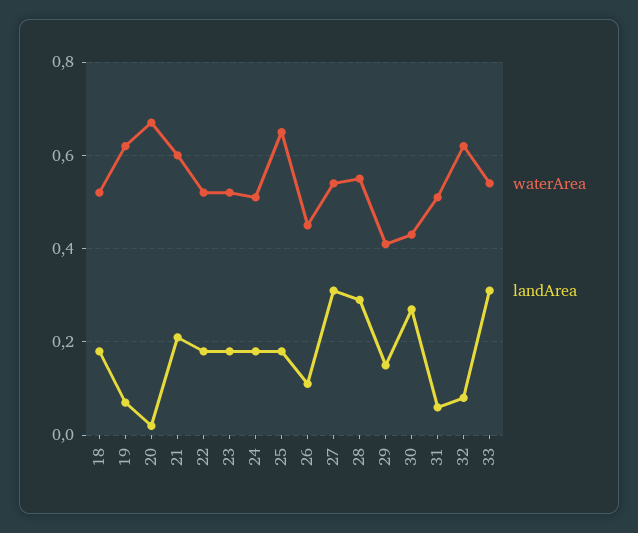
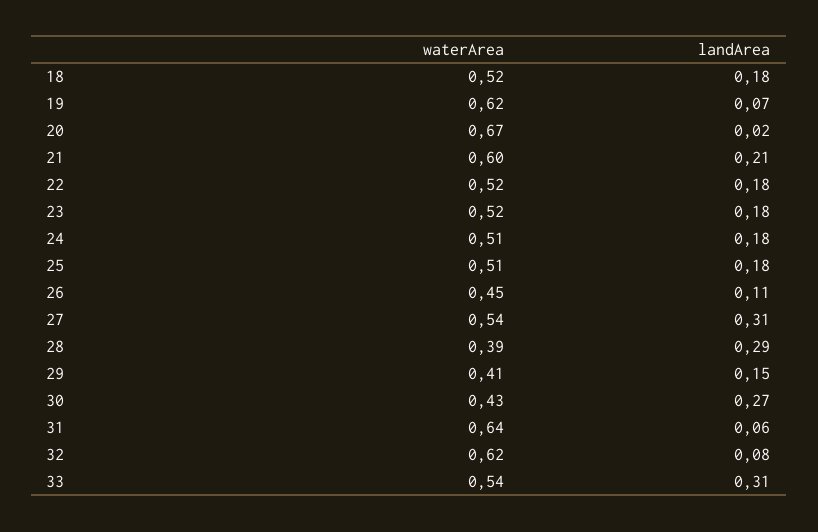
  {
    "waterArea": {
      "18": 0.52,
      "19": 0.62,
      "20": 0.67,
      "21": 0.6,
      "22": 0.52,
      "23": 0.52,
      "24": 0.51,
-     "25": 0.65,
+     "25": 0.51,
      "26": 0.45,
      "27": 0.54,
-     "28": 0.55,
+     "28": 0.39,
      "29": 0.41,
      "30": 0.43,
-     "31": 0.5,
+     "31": 0.64,
      "32": 0.62,
      "33": 0.54
    },
    "landArea": {
      "18": 0.18,
      "19": 0.07,
      "20": 0.02,
      "21": 0.21,
      "22": 0.18,
      "23": 0.18,
      "24": 0.18,
      "25": 0.18,
      "26": 0.11,
      "27": 0.31,
      "28": 0.29,
      "29": 0.15,
      "30": 0.27,
      "31": 0.06,
      "32": 0.08,
      "33": 0.31
    }
  }

